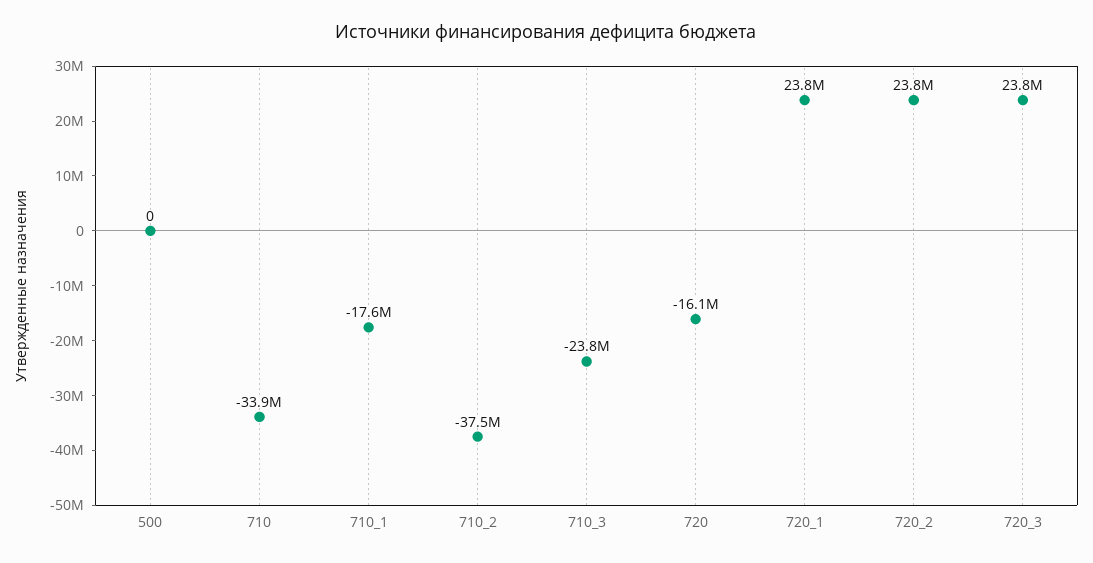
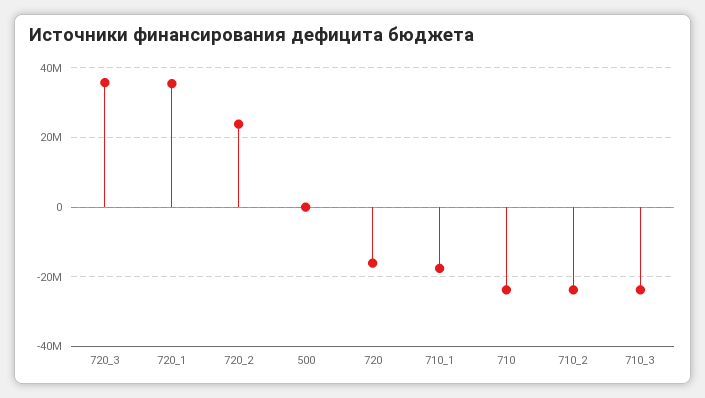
  {
    "500": 0,
-   "710": -33900000,
+   "710": -24000000,
    "710_1": -17600000,
-   "710_2": -37500000,
+   "710_2": -24000000,
    "710_3": -23800000,
    "720": -16100000,
-   "720_1": 23800000,
+   "720_1": 36000000,
    "720_2": 23800000,
-   "720_3": 23800000
+   "720_3": 36000000
  }

